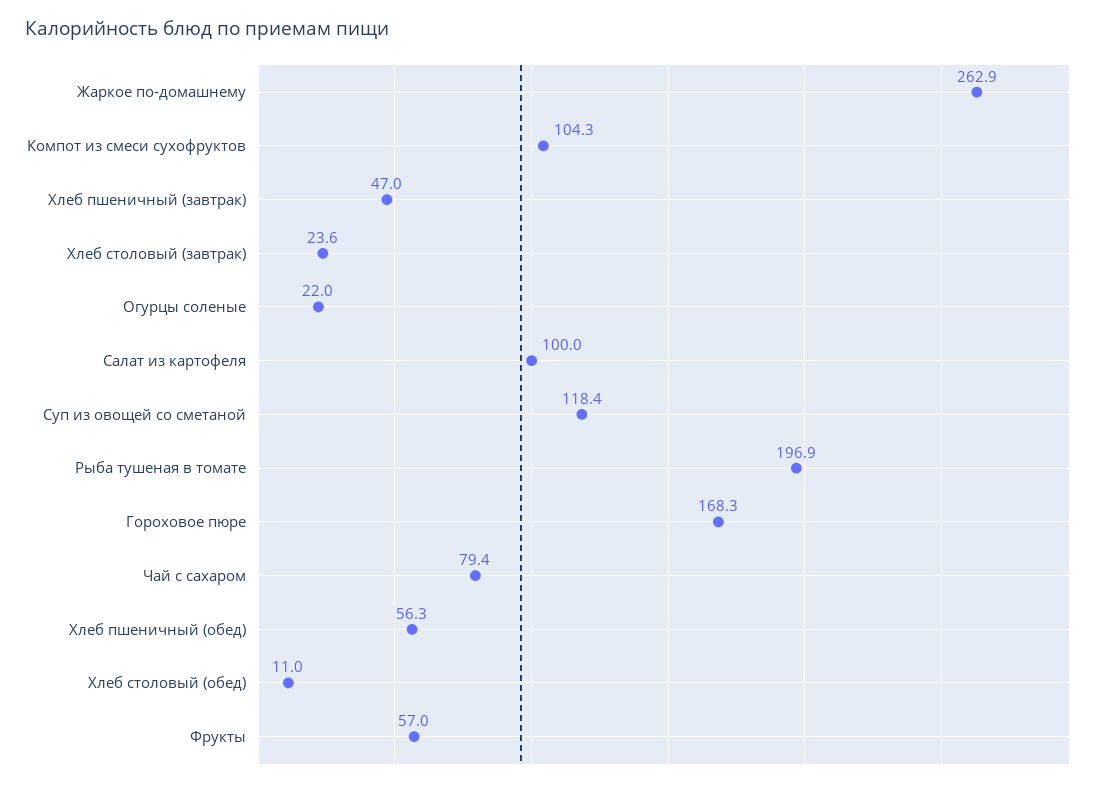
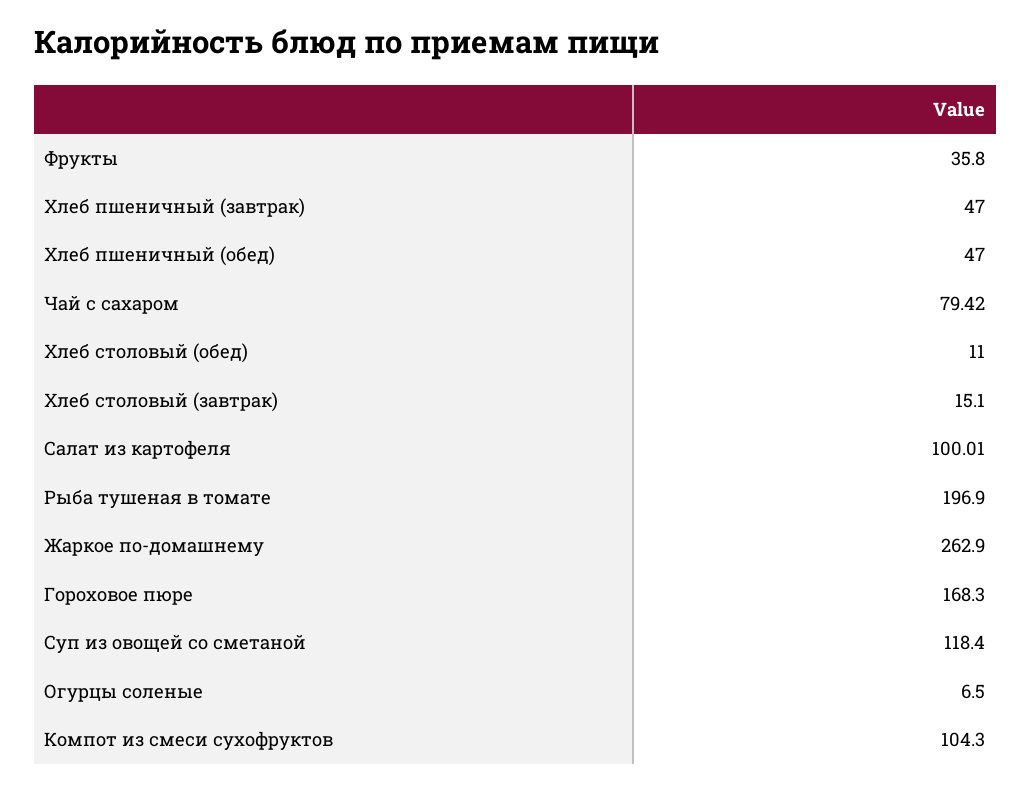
  {
    "Жаркое по-домашнему": 262.9,
    "Компот из смеси сухофруктов": 104.3,
    "Хлеб пшеничный (завтрак)": 47,
-   "Хлеб столовый (завтрак)": 23.6,
+   "Хлеб столовый (завтрак)": 15.1,
-   "Огурцы соленые": 22,
+   "Огурцы соленые": 6.5,
    "Салат из картофеля": 100.01,
    "Суп из овощей со сметаной": 118.4,
    "Рыба тушеная в томате": 196.9,
    "Гороховое пюре": 168.3,
    "Чай с сахаром": 79.42,
-   "Хлеб пшеничный (обед)": 56.3,
+   "Хлеб пшеничный (обед)": 47,
    "Хлеб столовый (обед)": 11,
-   "Фрукты": 57
+   "Фрукты": 35.8
  }

